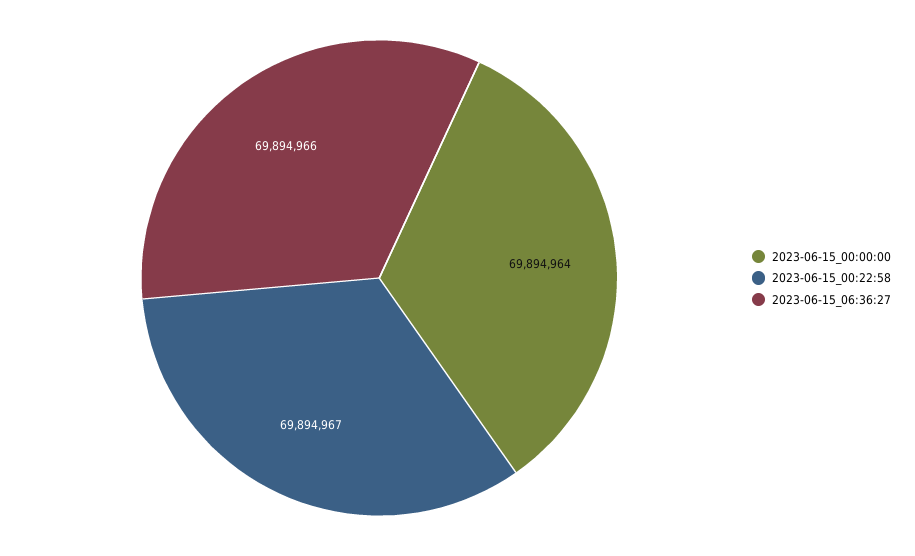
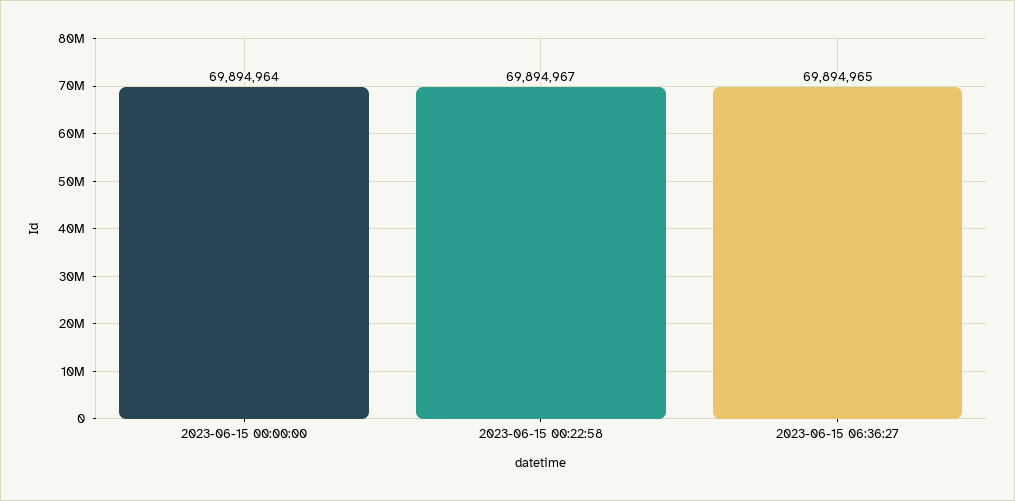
  {
    "2023-06-15_00:00:00": 69894964,
    "2023-06-15_00:22:58": 69894967,
-   "2023-06-15_06:36:27": 69894966
+   "2023-06-15_06:36:27": 69894965
  }

